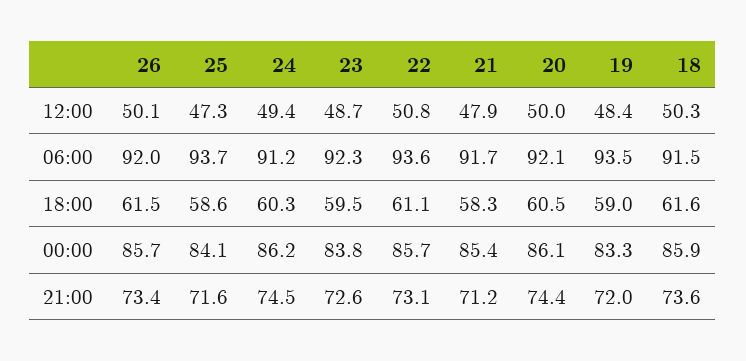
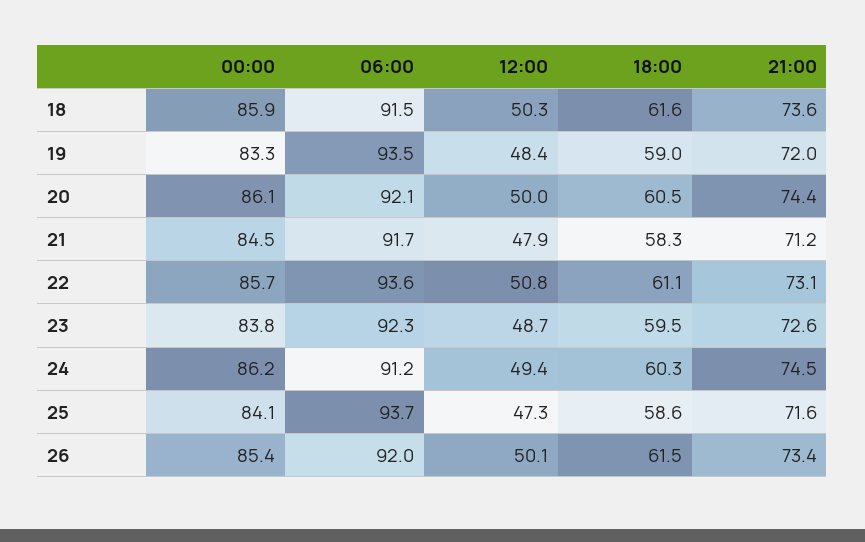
  {
    "26": {
      "12:00": 50.1,
      "06:00": 92,
      "18:00": 61.5,
-     "00:00": 85.7,
+     "00:00": 85.4,
      "21:00": 73.4
    },
    "25": {
      "12:00": 47.3,
      "06:00": 93.7,
      "18:00": 58.6,
      "00:00": 84.1,
      "21:00": 71.6
    },
    "24": {
      "12:00": 49.4,
      "06:00": 91.2,
      "18:00": 60.3,
      "00:00": 86.2,
      "21:00": 74.5
    },
    "23": {
      "12:00": 48.7,
      "06:00": 92.3,
      "18:00": 59.5,
      "00:00": 83.8,
      "21:00": 72.6
    },
    "22": {
      "12:00": 50.8,
      "06:00": 93.6,
      "18:00": 61.1,
      "00:00": 85.7,
      "21:00": 73.1
    },
    "21": {
      "12:00": 47.9,
      "06:00": 91.7,
      "18:00": 58.3,
-     "00:00": 85.4,
+     "00:00": 84.5,
      "21:00": 71.2
    },
    "20": {
      "12:00": 50,
      "06:00": 92.1,
      "18:00": 60.5,
      "00:00": 86.1,
      "21:00": 74.4
    },
    "19": {
      "12:00": 48.4,
      "06:00": 93.5,
      "18:00": 59,
      "00:00": 83.3,
      "21:00": 72
    },
    "18": {
      "12:00": 50.3,
      "06:00": 91.5,
      "18:00": 61.6,
      "00:00": 85.9,
      "21:00": 73.6
    }
  }

